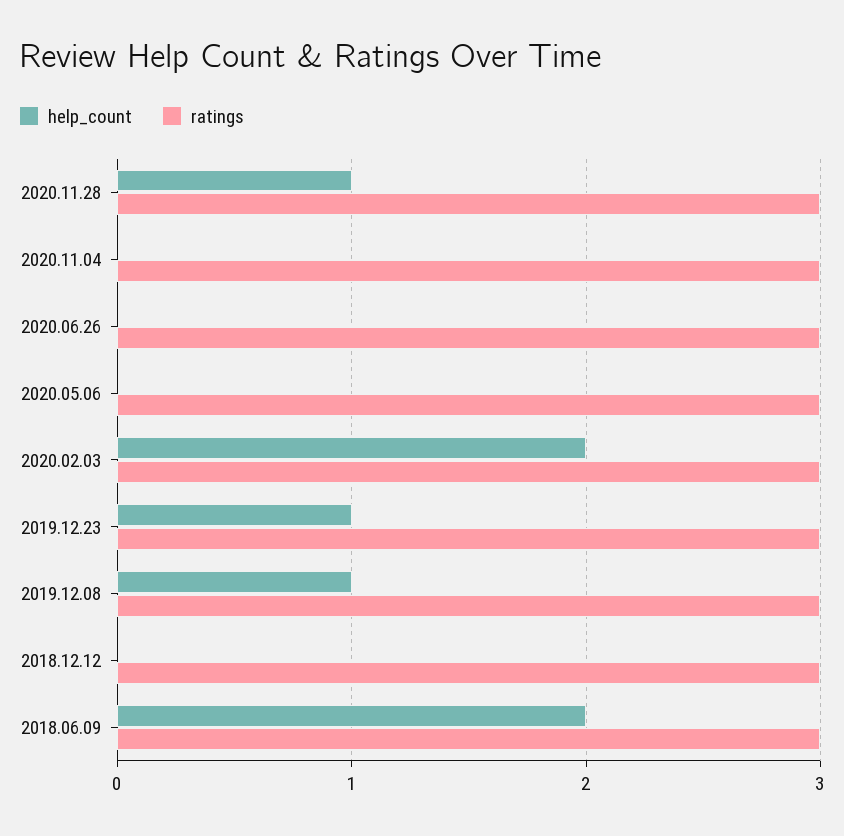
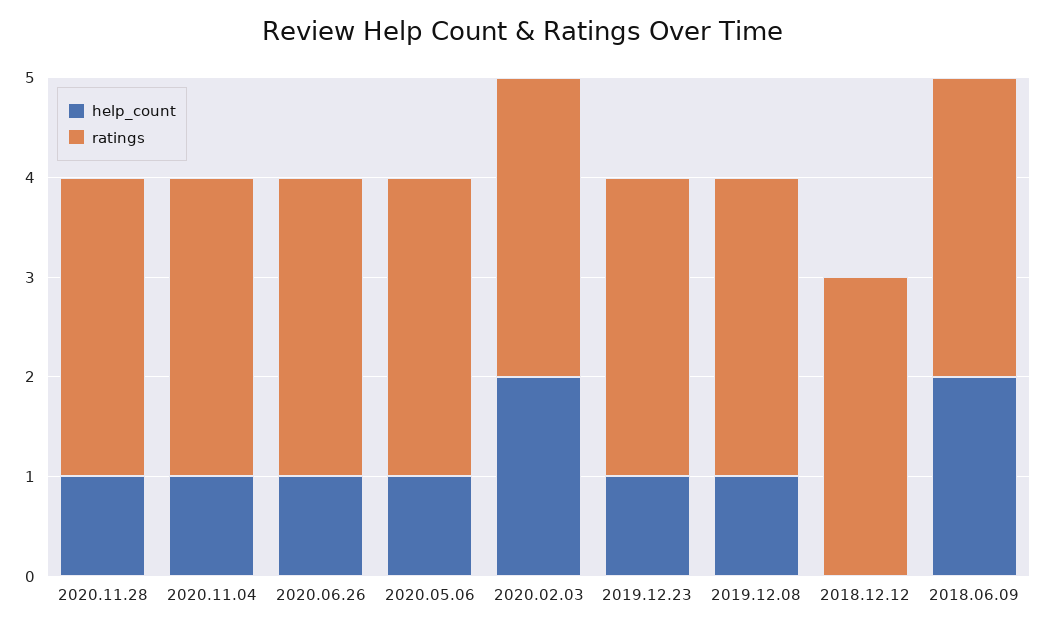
  {
    "help_count": {
      "2020.11.28": 1,
-     "2020.11.04": 0,
+     "2020.11.04": 1,
-     "2020.06.26": 0,
+     "2020.06.26": 1,
-     "2020.05.06": 0,
+     "2020.05.06": 1,
      "2020.02.03": 2,
      "2019.12.23": 1,
      "2019.12.08": 1,
      "2018.12.12": 0,
      "2018.06.09": 2
    },
    "ratings": {
      "2020.11.28": 3,
      "2020.11.04": 3,
      "2020.06.26": 3,
      "2020.05.06": 3,
      "2020.02.03": 3,
      "2019.12.23": 3,
      "2019.12.08": 3,
      "2018.12.12": 3,
      "2018.06.09": 3
    }
  }

